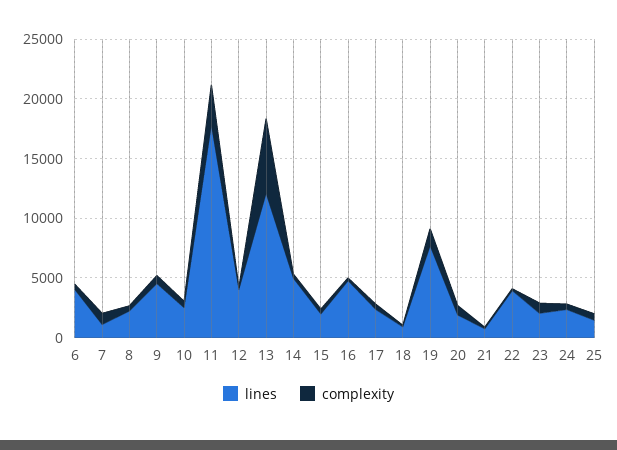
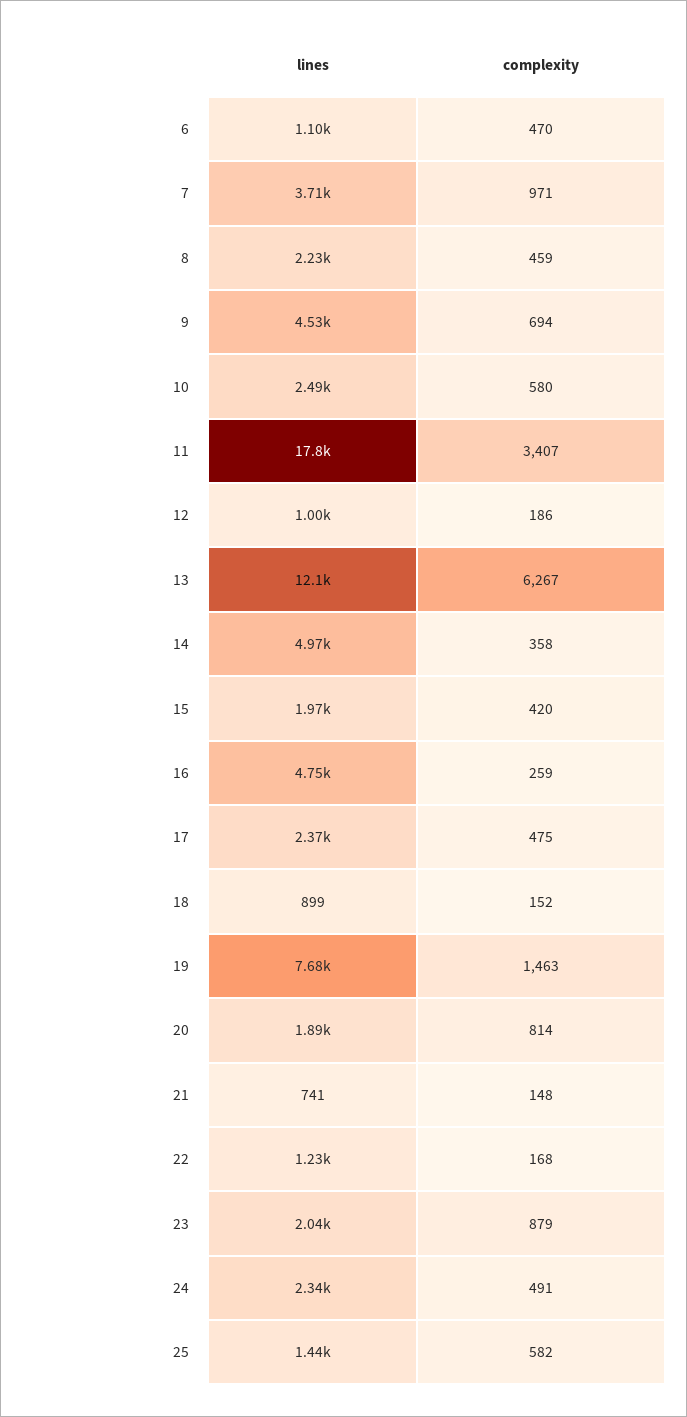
  {
    "lines": {
-     "6": 4000,
+     "6": 1100,
-     "7": 1000,
+     "7": 3710,
      "8": 2230,
      "9": 4530,
      "10": 2490,
      "11": 17800,
-     "12": 4000,
+     "12": 1000,
      "13": 12100,
      "14": 4970,
      "15": 1970,
      "16": 4750,
      "17": 2370,
      "18": 899,
      "19": 7680,
      "20": 1890,
      "21": 741,
-     "22": 4000,
+     "22": 1230,
      "23": 2040,
      "24": 2340,
      "25": 1440
    },
    "complexity": {
      "6": 470,
      "7": 971,
      "8": 459,
      "9": 694,
      "10": 580,
      "11": 3407,
      "12": 186,
      "13": 6267,
      "14": 358,
      "15": 420,
      "16": 259,
      "17": 475,
      "18": 152,
      "19": 1463,
      "20": 814,
      "21": 148,
      "22": 168,
      "23": 879,
      "24": 491,
      "25": 582
    }
  }

